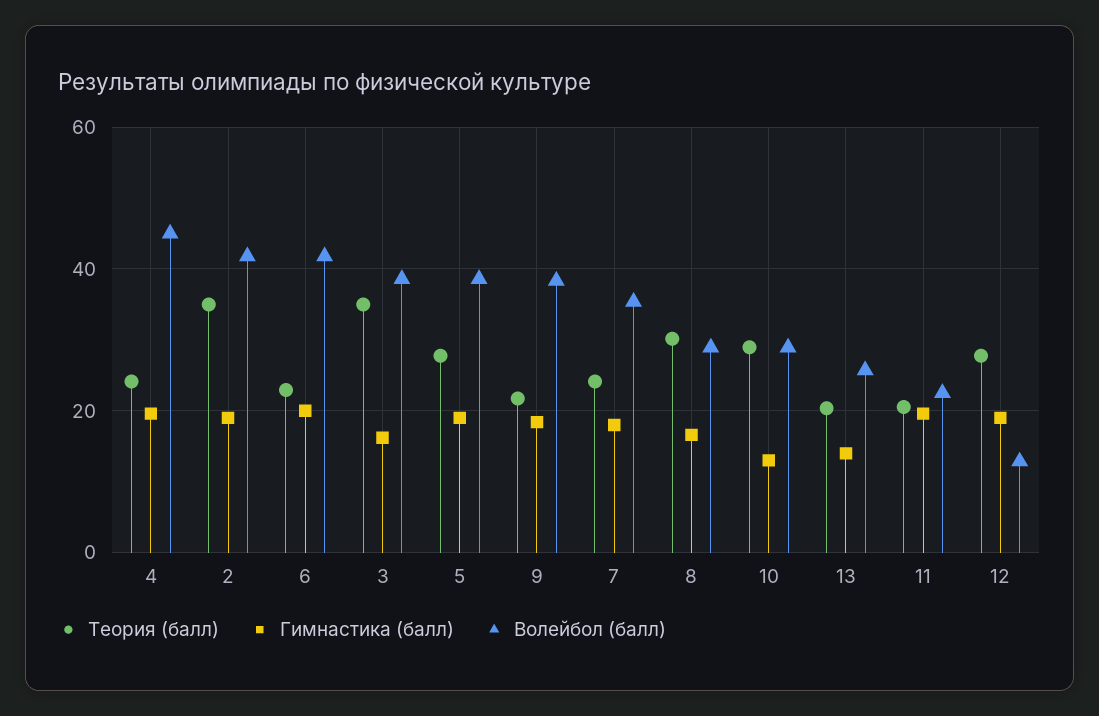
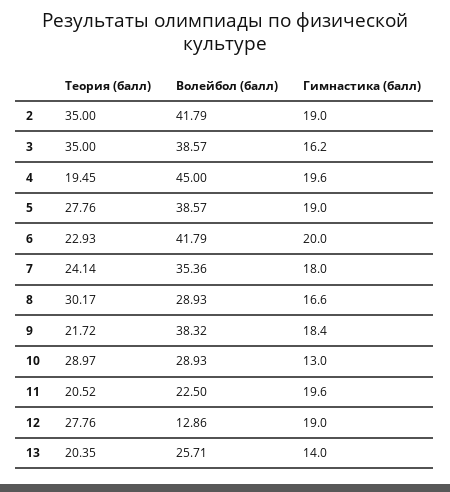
  {
    "Теория (балл)": {
-     "4": 24,
+     "4": 19.45,
      "2": 35,
      "6": 22.93,
      "3": 35,
      "5": 27.76,
      "9": 21.72,
      "7": 24.14,
      "8": 30.17,
      "10": 28.97,
      "13": 20.35,
      "11": 20.52,
      "12": 27.76
    },
    "Гимнастика (балл)": {
      "4": 19.6,
      "2": 19,
      "6": 20,
      "3": 16.2,
      "5": 19,
      "9": 18.4,
      "7": 18,
      "8": 16.6,
      "10": 13,
      "13": 14,
      "11": 19.6,
      "12": 19
    },
    "Волейбол (балл)": {
      "4": 45,
      "2": 41.79,
      "6": 41.79,
      "3": 38.57,
      "5": 38.57,
      "9": 38.32,
      "7": 35.36,
      "8": 28.93,
      "10": 28.93,
      "13": 25.71,
      "11": 22.5,
      "12": 12.86
    }
  }

